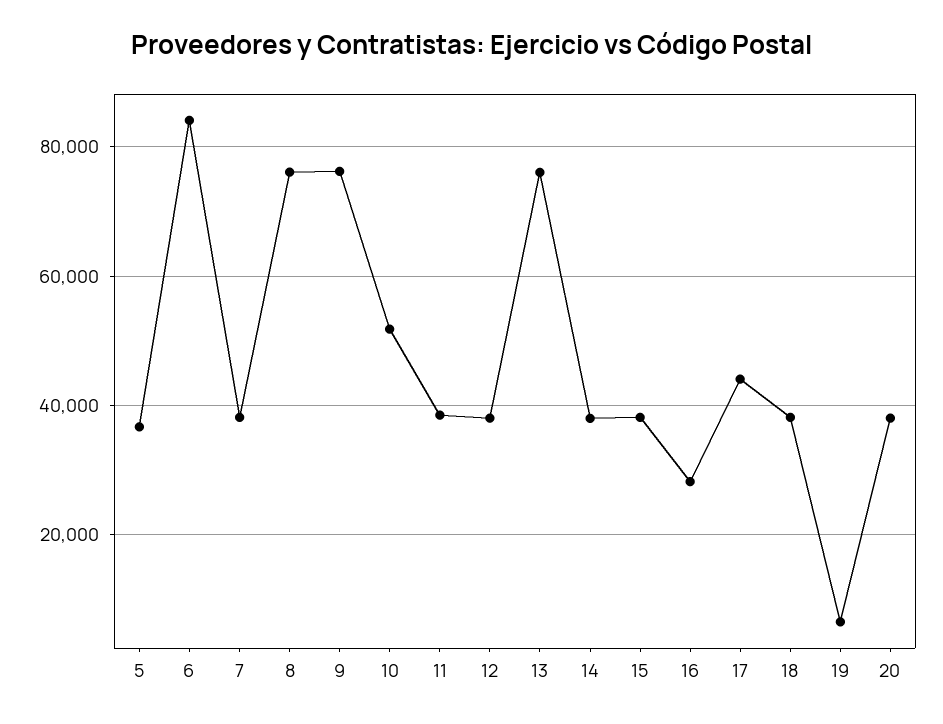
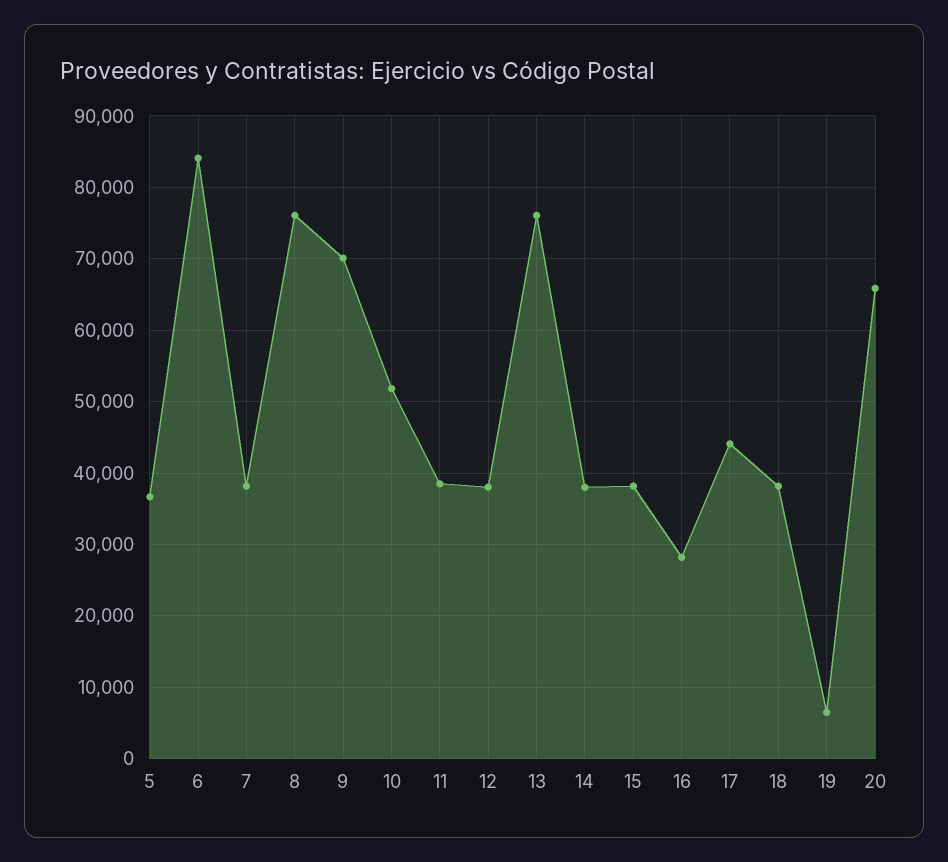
  {
    "5": 37000,
    "6": 84000,
    "7": 38000,
    "8": 76000,
-   "9": 76000,
+   "9": 70000,
    "10": 52000,
    "11": 39000,
    "12": 38000,
    "13": 76000,
    "14": 38000,
    "15": 38000,
    "16": 28000,
    "17": 44000,
    "18": 38000,
    "19": 7000,
-   "20": 38000
+   "20": 66000
  }

